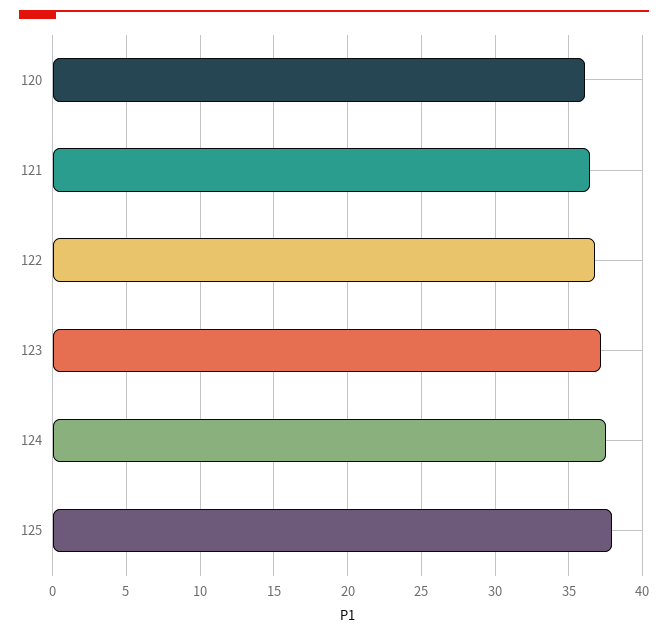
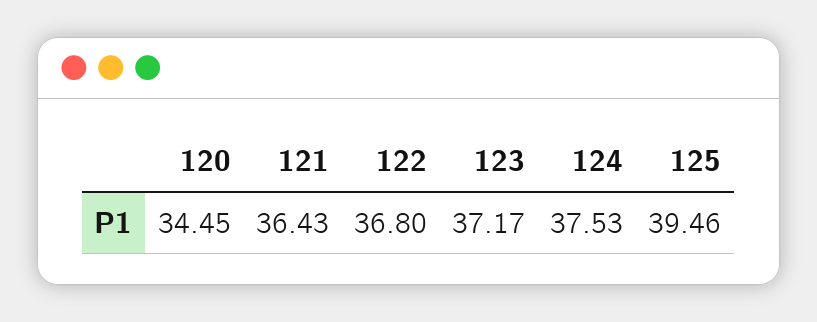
  {
-   "120": 36,
+   "120": 34.45,
    "121": 36.43,
    "122": 36.8,
    "123": 37.17,
    "124": 37.53,
-   "125": 38
+   "125": 39.46
  }

